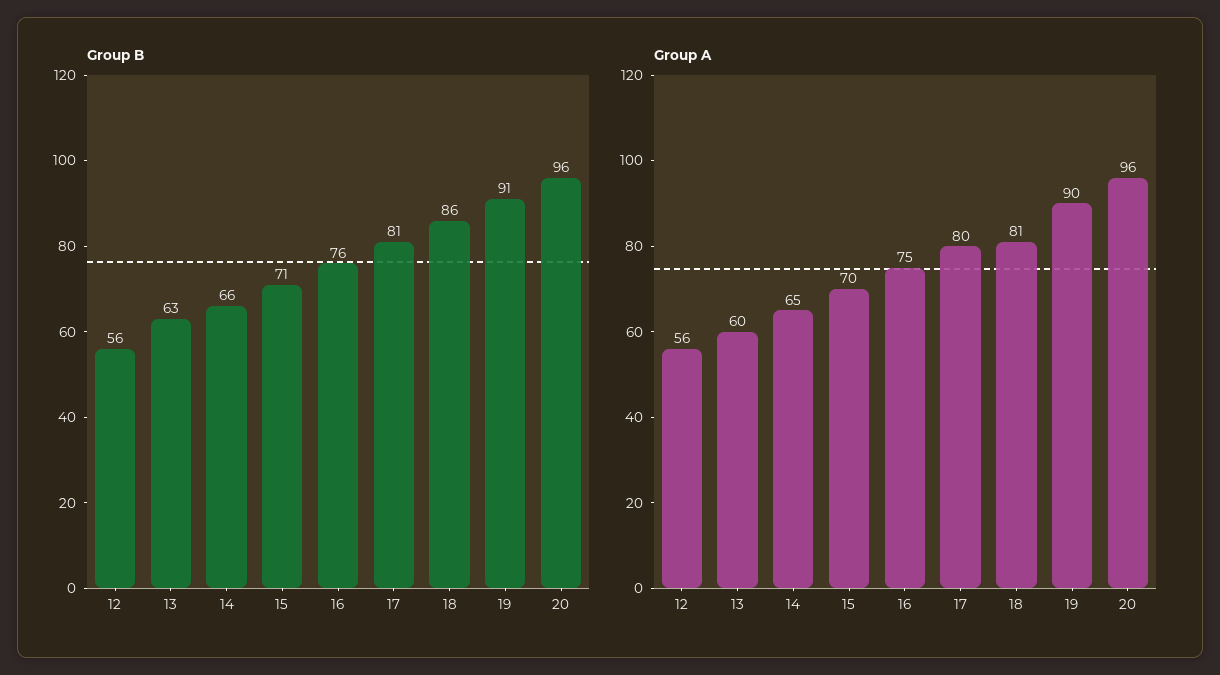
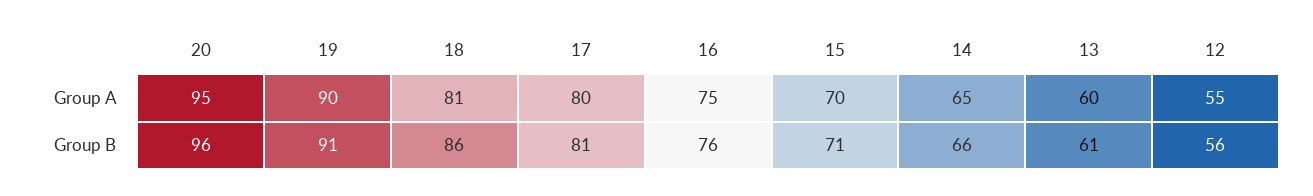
  {
    "Group B": {
      "12": 56,
-     "13": 63,
+     "13": 61,
      "14": 66,
      "15": 71,
      "16": 76,
      "17": 81,
      "18": 86,
      "19": 91,
      "20": 96
    },
    "Group A": {
-     "12": 56,
+     "12": 55,
      "13": 60,
      "14": 65,
      "15": 70,
      "16": 75,
      "17": 80,
      "18": 81,
      "19": 90,
-     "20": 96
+     "20": 95
    }
  }

